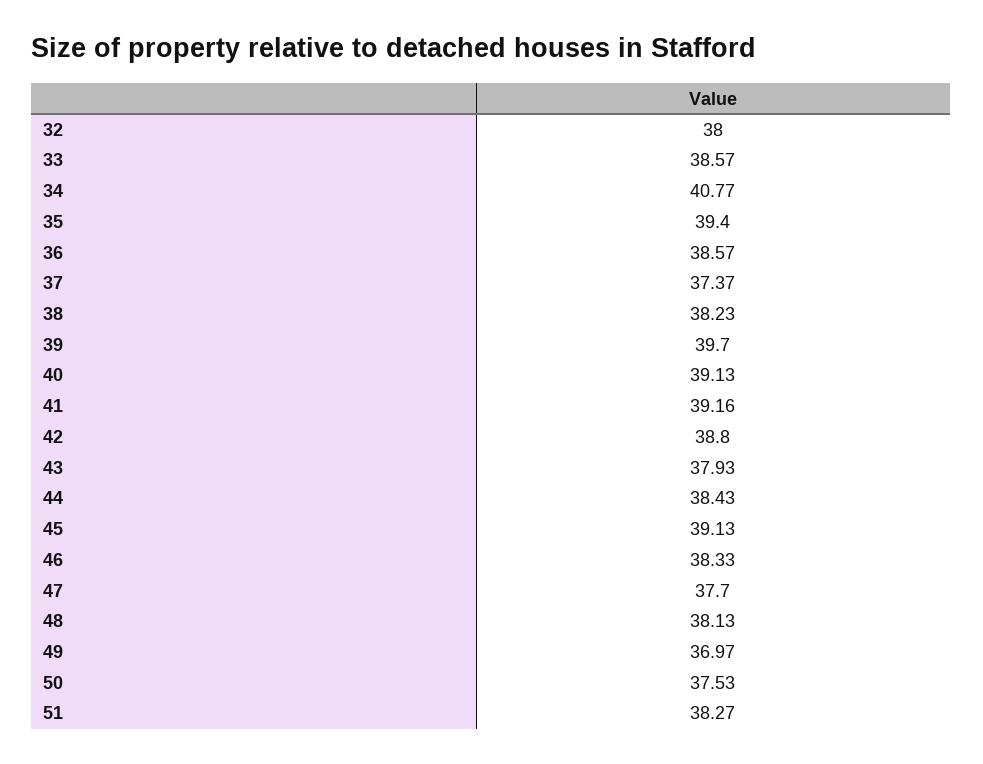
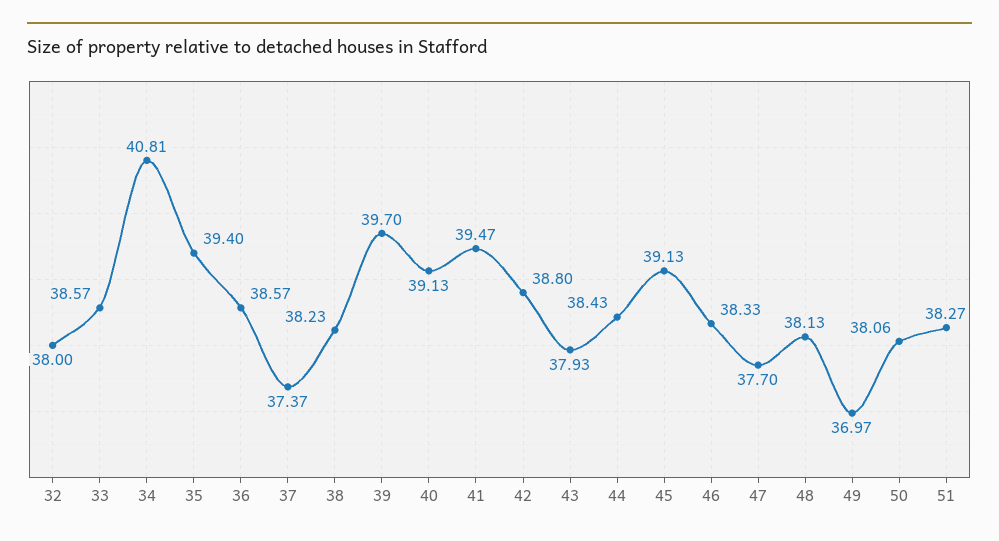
  {
    "32": 38,
    "33": 38.57,
-   "34": 40.77,
+   "34": 40.81,
    "35": 39.4,
    "36": 38.57,
    "37": 37.37,
    "38": 38.23,
    "39": 39.7,
    "40": 39.13,
-   "41": 39.16,
+   "41": 39.47,
    "42": 38.8,
    "43": 37.93,
    "44": 38.43,
    "45": 39.13,
    "46": 38.33,
    "47": 37.7,
    "48": 38.13,
    "49": 36.97,
-   "50": 37.53,
+   "50": 38.06,
    "51": 38.27
  }

